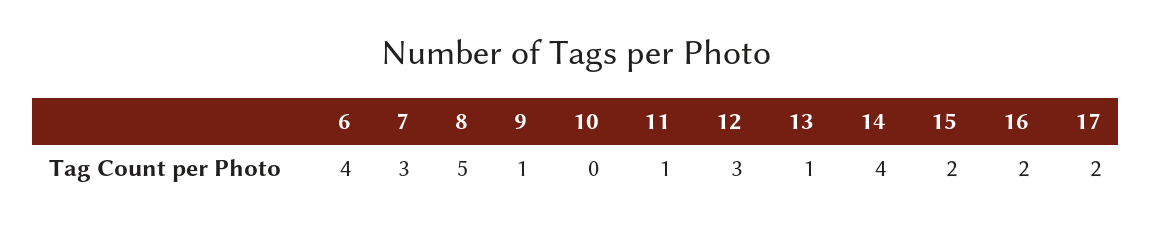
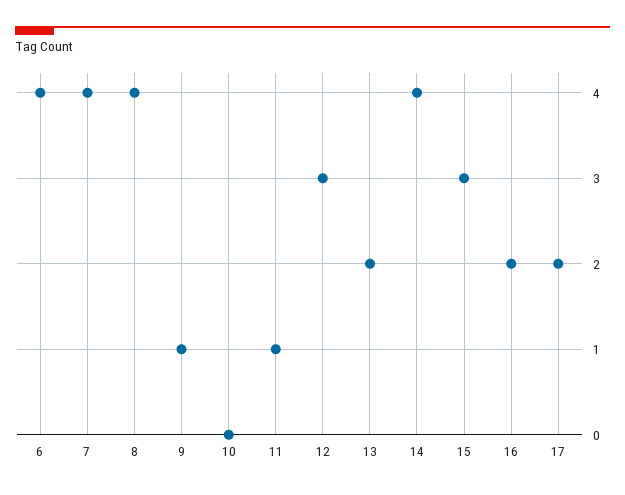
  {
    "6": 4,
-   "7": 3,
+   "7": 4,
-   "8": 5,
+   "8": 4,
    "9": 1,
    "10": 0,
    "11": 1,
    "12": 3,
-   "13": 1,
+   "13": 2,
    "14": 4,
-   "15": 2,
+   "15": 3,
    "16": 2,
    "17": 2
  }

